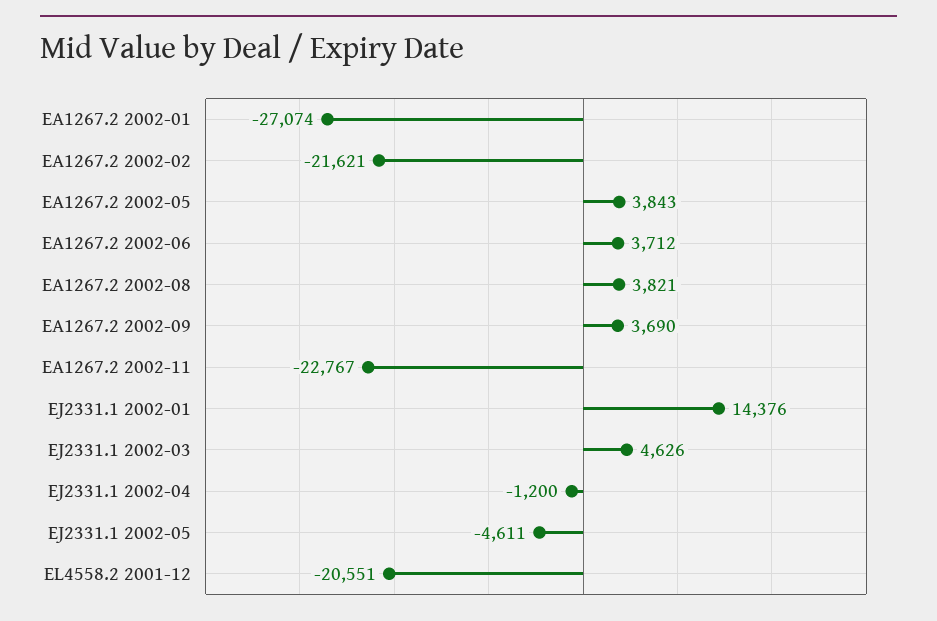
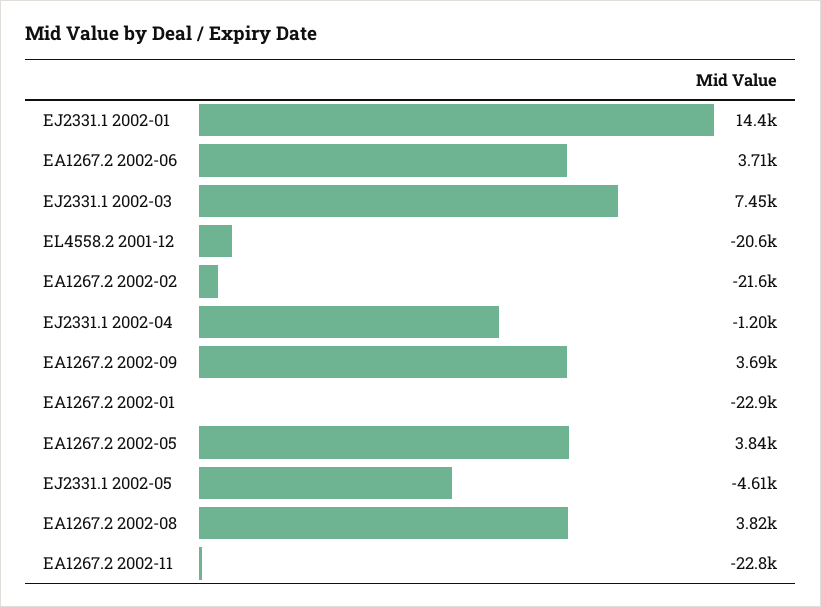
  {
-   "EA1267.2 2002-01": -27074,
+   "EA1267.2 2002-01": -22900,
    "EA1267.2 2002-02": -21621,
    "EA1267.2 2002-05": 3843,
    "EA1267.2 2002-06": 3712,
    "EA1267.2 2002-08": 3821,
    "EA1267.2 2002-09": 3690,
    "EA1267.2 2002-11": -22767,
    "EJ2331.1 2002-01": 14376,
-   "EJ2331.1 2002-03": 4626,
+   "EJ2331.1 2002-03": 7450,
    "EJ2331.1 2002-04": -1200,
    "EJ2331.1 2002-05": -4611,
    "EL4558.2 2001-12": -20551
  }

